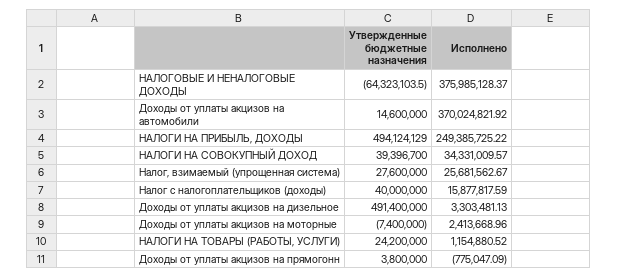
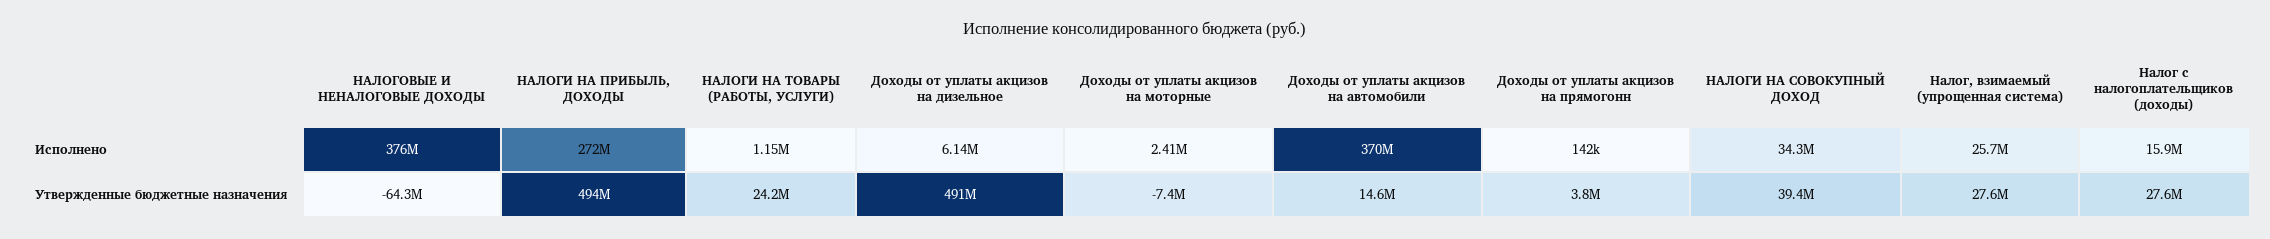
  {
    "Утвержденные бюджетные назначения": {
      "НАЛОГОВЫЕ И НЕНАЛОГОВЫЕ ДОХОДЫ": -64323103.5,
      "Доходы от уплаты акцизов на автомобили": 14600000,
      "НАЛОГИ НА ПРИБЫЛЬ, ДОХОДЫ": 494124129,
      "НАЛОГИ НА СОВОКУПНЫЙ ДОХОД": 39396700,
      "Налог, взимаемый (упрощенная система)": 27600000,
-     "Налог с налогоплательщиков (доходы)": 40000000,
+     "Налог с налогоплательщиков (доходы)": 27600000,
      "Доходы от уплаты акцизов на дизельное": 491400000,
      "Доходы от уплаты акцизов на моторные": -7400000,
      "НАЛОГИ НА ТОВАРЫ (РАБОТЫ, УСЛУГИ)": 24200000,
      "Доходы от уплаты акцизов на прямогонн": 3800000
    },
    "Исполнено": {
      "НАЛОГОВЫЕ И НЕНАЛОГОВЫЕ ДОХОДЫ": 375985128.37,
      "Доходы от уплаты акцизов на автомобили": 370024821.92,
-     "НАЛОГИ НА ПРИБЫЛЬ, ДОХОДЫ": 249385725.22,
+     "НАЛОГИ НА ПРИБЫЛЬ, ДОХОДЫ": 272000000,
      "НАЛОГИ НА СОВОКУПНЫЙ ДОХОД": 34331009.57,
      "Налог, взимаемый (упрощенная система)": 25681562.67,
      "Налог с налогоплательщиков (доходы)": 15877817.59,
-     "Доходы от уплаты акцизов на дизельное": 3303481.13,
+     "Доходы от уплаты акцизов на дизельное": 6140000,
      "Доходы от уплаты акцизов на моторные": 2413668.96,
      "НАЛОГИ НА ТОВАРЫ (РАБОТЫ, УСЛУГИ)": 1154880.52,
-     "Доходы от уплаты акцизов на прямогонн": -775047.09
+     "Доходы от уплаты акцизов на прямогонн": 142000
    }
  }

